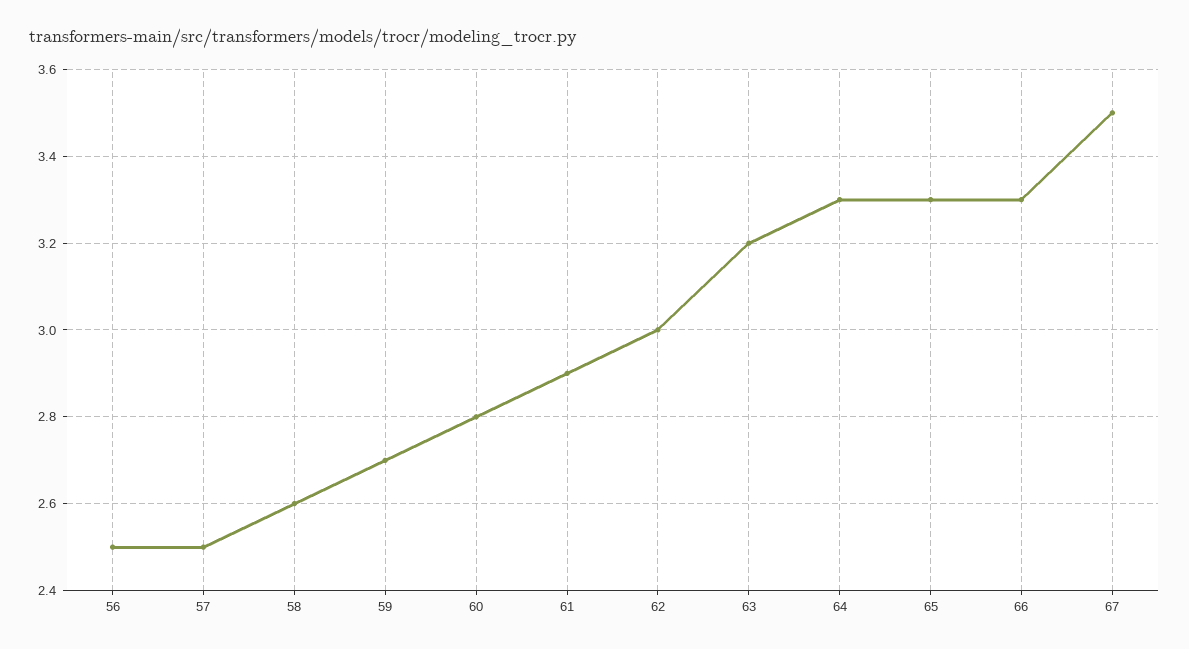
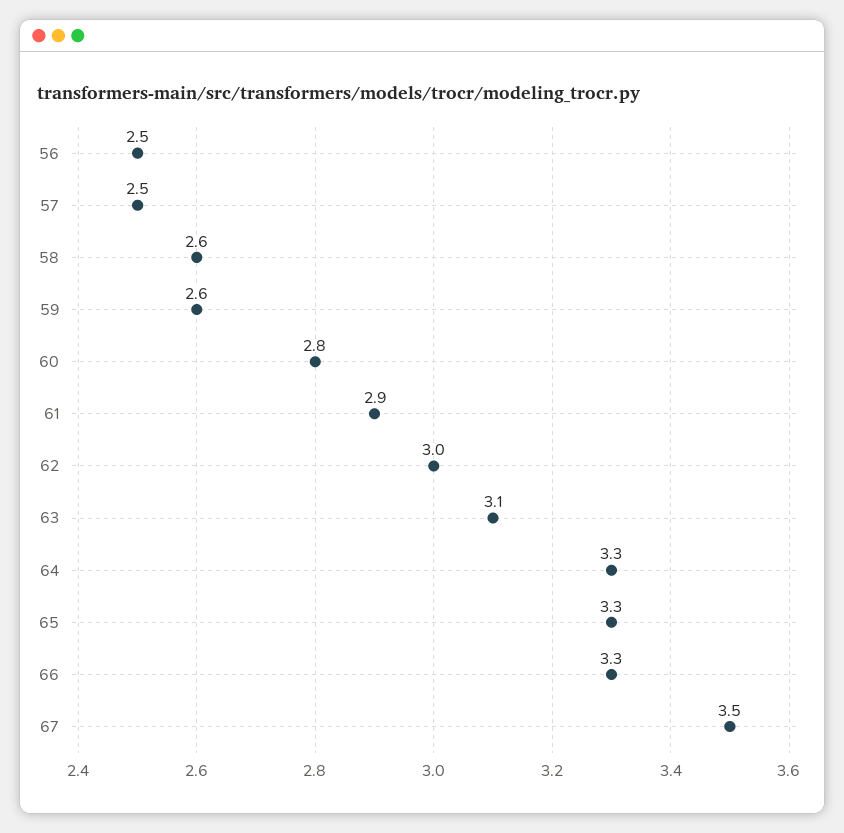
  {
    "56": 2.5,
    "57": 2.5,
    "58": 2.6,
-   "59": 2.7,
+   "59": 2.6,
    "60": 2.8,
    "61": 2.9,
    "62": 3,
-   "63": 3.2,
+   "63": 3.1,
    "64": 3.3,
    "65": 3.3,
    "66": 3.3,
    "67": 3.5
  }

